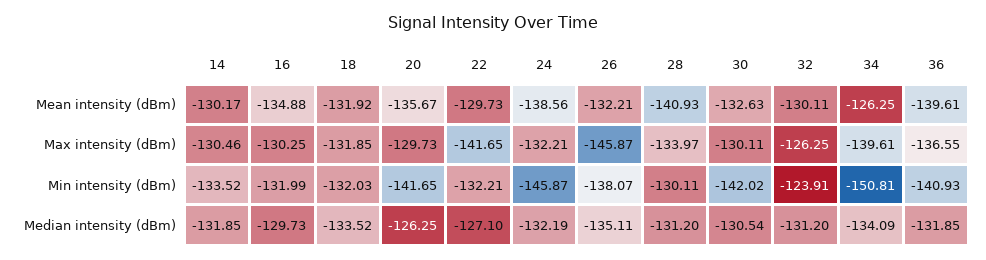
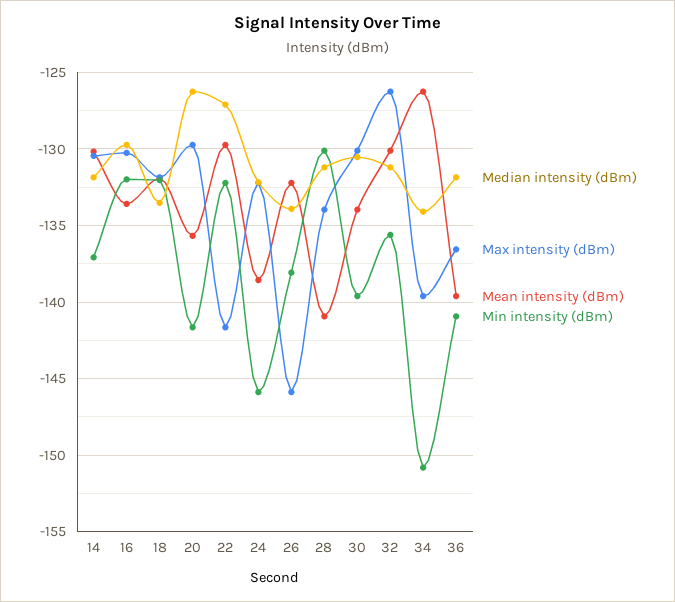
  {
    "Mean intensity (dBm)": {
      "14": -130.17,
-     "16": -134.88,
+     "16": -133.5,
      "18": -131.92,
      "20": -135.67,
      "22": -129.73,
      "24": -138.56,
      "26": -132.21,
      "28": -140.93,
-     "30": -132.63,
+     "30": -134,
      "32": -130.11,
      "34": -126.25,
      "36": -139.61
    },
    "Max intensity (dBm)": {
      "14": -130.46,
      "16": -130.25,
      "18": -131.85,
      "20": -129.73,
      "22": -141.65,
      "24": -132.21,
      "26": -145.87,
      "28": -133.97,
      "30": -130.11,
      "32": -126.25,
      "34": -139.61,
      "36": -136.55
    },
    "Min intensity (dBm)": {
-     "14": -133.52,
+     "14": -137,
      "16": -131.99,
      "18": -132.03,
      "20": -141.65,
      "22": -132.21,
      "24": -145.87,
      "26": -138.07,
      "28": -130.11,
-     "30": -142.02,
+     "30": -139.5,
-     "32": -123.91,
+     "32": -135.5,
      "34": -150.81,
      "36": -140.93
    },
    "Median intensity (dBm)": {
      "14": -131.85,
      "16": -129.73,
      "18": -133.52,
      "20": -126.25,
      "22": -127.1,
      "24": -132.19,
-     "26": -135.11,
+     "26": -134,
      "28": -131.2,
      "30": -130.54,
      "32": -131.2,
      "34": -134.09,
      "36": -131.85
    }
  }

